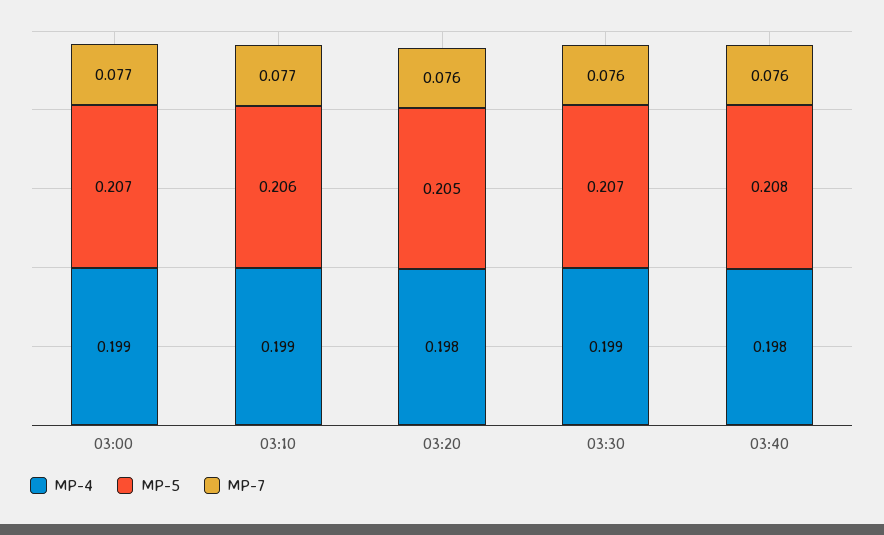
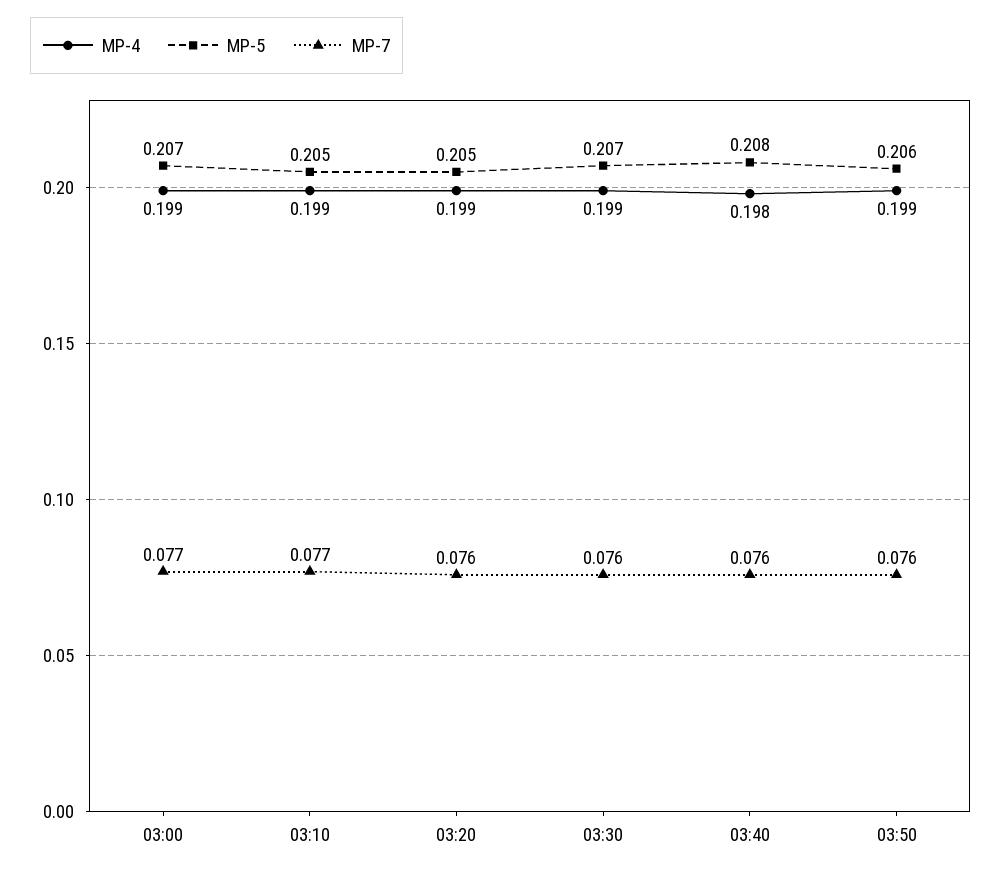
  {
    "MP-4": {
      "03:00": 0.199,
      "03:10": 0.199,
-     "03:20": 0.198,
+     "03:20": 0.199,
      "03:30": 0.199,
-     "03:40": 0.198
+     "03:40": 0.198,
+     "03:50": 0.199
    },
    "MP-5": {
      "03:00": 0.207,
-     "03:10": 0.206,
+     "03:10": 0.205,
      "03:20": 0.205,
      "03:30": 0.207,
-     "03:40": 0.208
+     "03:40": 0.208,
+     "03:50": 0.206
    },
    "MP-7": {
      "03:00": 0.077,
      "03:10": 0.077,
      "03:20": 0.076,
      "03:30": 0.076,
-     "03:40": 0.076
+     "03:40": 0.076,
+     "03:50": 0.076
    }
  }

